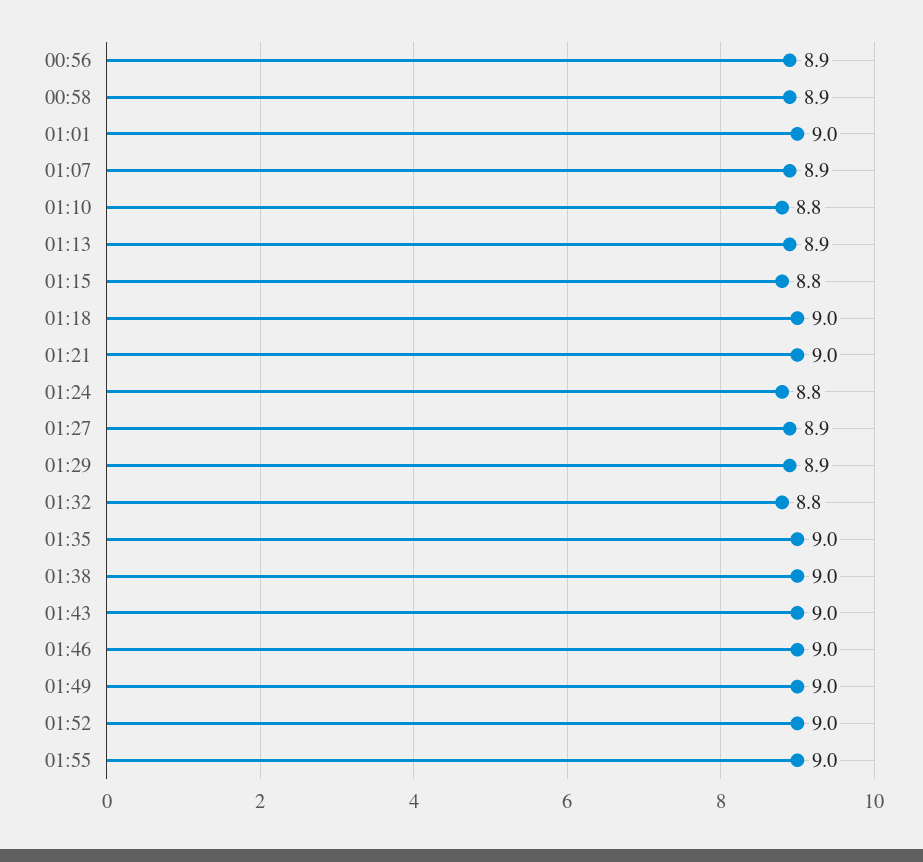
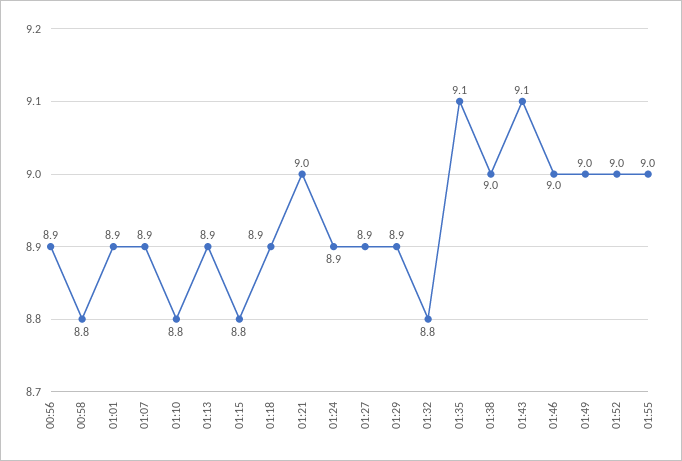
  {
    "00:56": 8.9,
-   "00:58": 8.9,
+   "00:58": 8.8,
-   "01:01": 9,
+   "01:01": 8.9,
    "01:07": 8.9,
    "01:10": 8.8,
    "01:13": 8.9,
    "01:15": 8.8,
-   "01:18": 9,
+   "01:18": 8.9,
    "01:21": 9,
-   "01:24": 8.8,
+   "01:24": 8.9,
    "01:27": 8.9,
    "01:29": 8.9,
    "01:32": 8.8,
-   "01:35": 9,
+   "01:35": 9.1,
    "01:38": 9,
-   "01:43": 9,
+   "01:43": 9.1,
    "01:46": 9,
    "01:49": 9,
    "01:52": 9,
    "01:55": 9
  }

